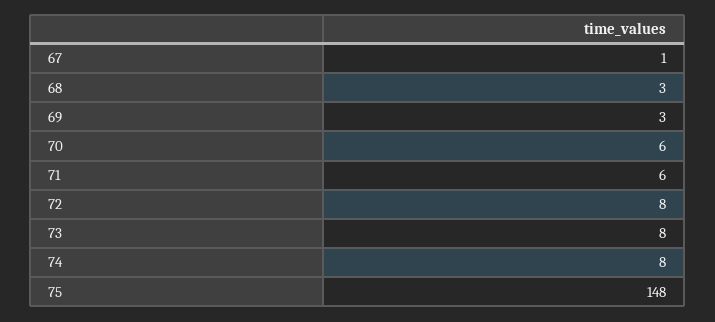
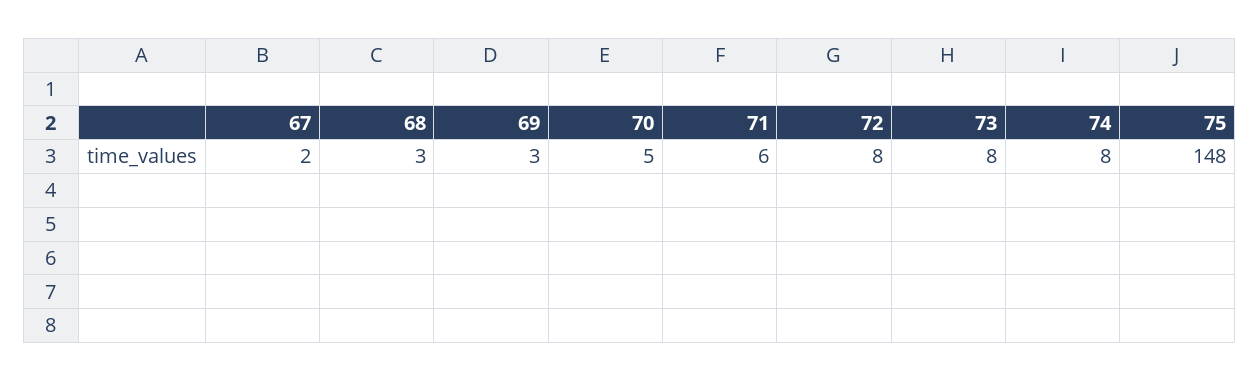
  {
-   "67": 1,
+   "67": 2,
    "68": 3,
    "69": 3,
-   "70": 6,
+   "70": 5,
    "71": 6,
    "72": 8,
    "73": 8,
    "74": 8,
    "75": 148
  }

